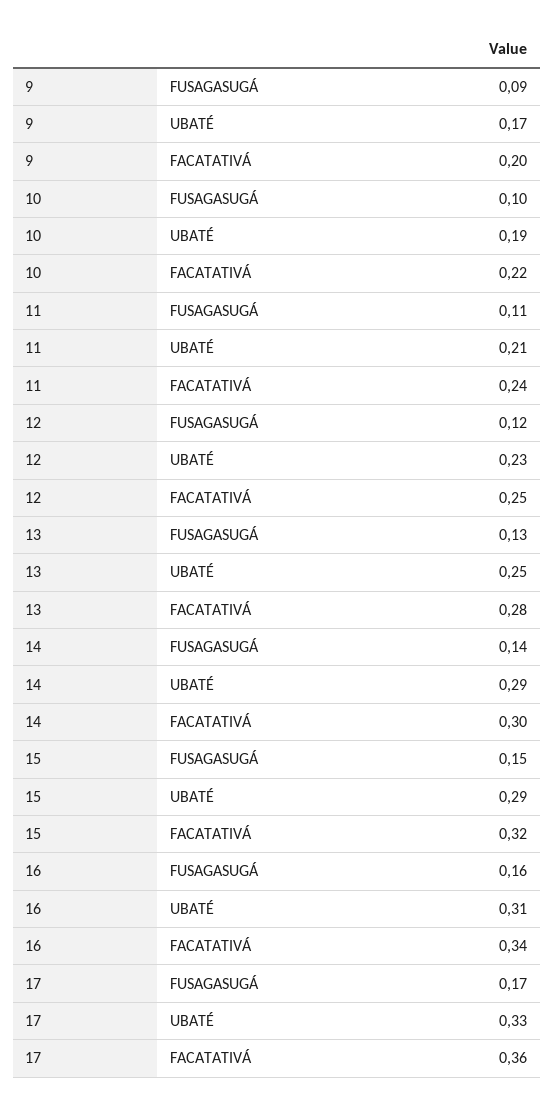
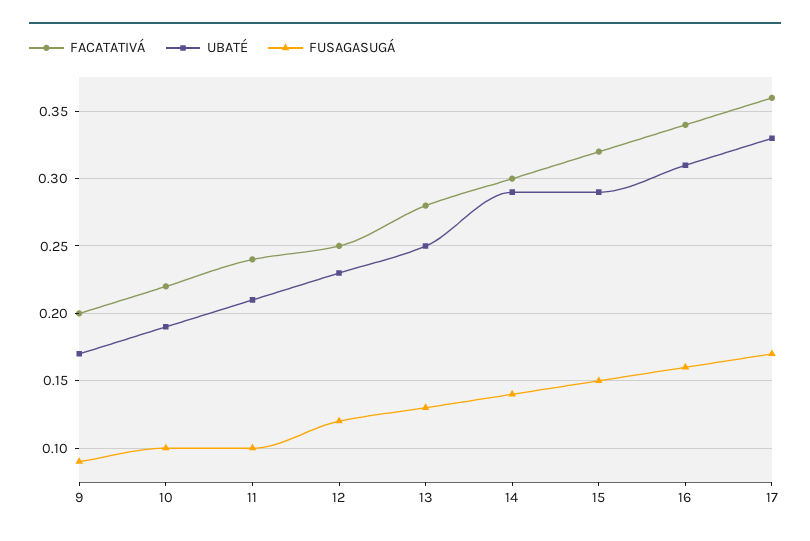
  {
    "FUSAGASUGÁ": {
      "9": 0.09,
      "10": 0.1,
-     "11": 0.11,
+     "11": 0.1,
      "12": 0.12,
      "13": 0.13,
      "14": 0.14,
      "15": 0.15,
      "16": 0.16,
      "17": 0.17
    },
    "UBATÉ": {
      "9": 0.17,
      "10": 0.19,
      "11": 0.21,
      "12": 0.23,
      "13": 0.25,
      "14": 0.29,
      "15": 0.29,
      "16": 0.31,
      "17": 0.33
    },
    "FACATATIVÁ": {
      "9": 0.2,
      "10": 0.22,
      "11": 0.24,
      "12": 0.25,
      "13": 0.28,
      "14": 0.3,
      "15": 0.32,
      "16": 0.34,
      "17": 0.36
    }
  }

